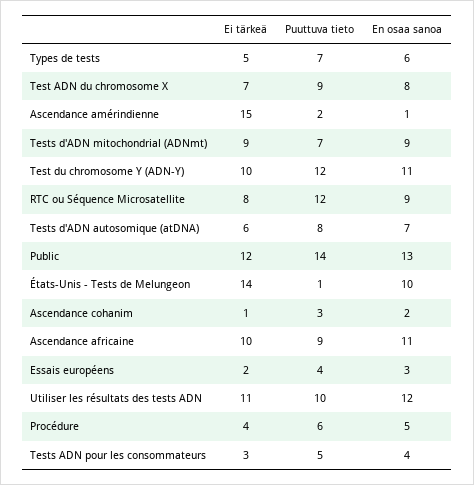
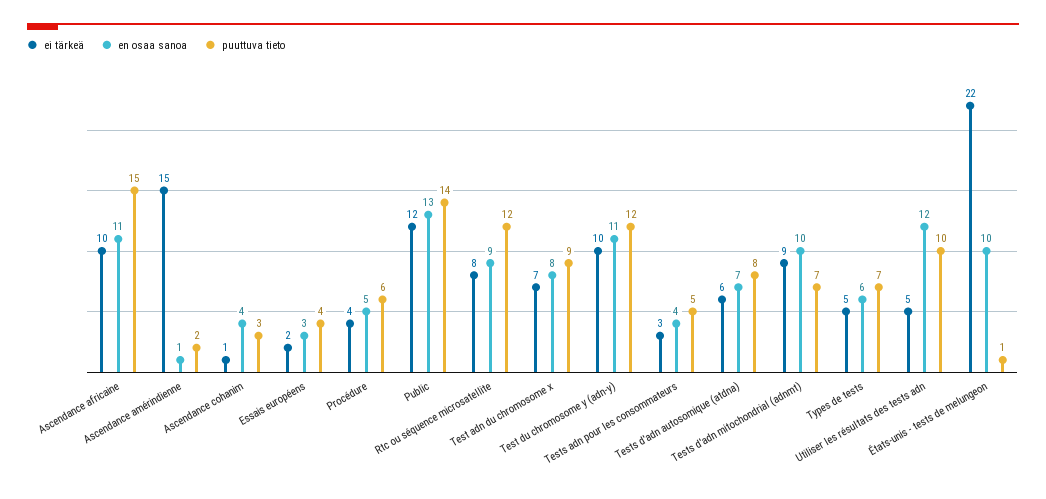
  {
    "Ei tärkeä": {
      "Types de tests": 5,
      "Test ADN du chromosome X": 7,
      "Ascendance amérindienne": 15,
      "Tests d'ADN mitochondrial (ADNmt)": 9,
      "Test du chromosome Y (ADN-Y)": 10,
      "RTC ou Séquence Microsatellite": 8,
      "Tests d'ADN autosomique (atDNA)": 6,
      "Public": 12,
-     "États-Unis - Tests de Melungeon": 14,
+     "États-Unis - Tests de Melungeon": 22,
      "Ascendance cohanim": 1,
      "Ascendance africaine": 10,
      "Essais européens": 2,
-     "Utiliser les résultats des tests ADN": 11,
+     "Utiliser les résultats des tests ADN": 5,
      "Procédure": 4,
      "Tests ADN pour les consommateurs": 3
    },
    "Puuttuva tieto": {
      "Types de tests": 7,
      "Test ADN du chromosome X": 9,
      "Ascendance amérindienne": 2,
      "Tests d'ADN mitochondrial (ADNmt)": 7,
      "Test du chromosome Y (ADN-Y)": 12,
      "RTC ou Séquence Microsatellite": 12,
      "Tests d'ADN autosomique (atDNA)": 8,
      "Public": 14,
      "États-Unis - Tests de Melungeon": 1,
      "Ascendance cohanim": 3,
-     "Ascendance africaine": 9,
+     "Ascendance africaine": 15,
      "Essais européens": 4,
      "Utiliser les résultats des tests ADN": 10,
      "Procédure": 6,
      "Tests ADN pour les consommateurs": 5
    },
    "En osaa sanoa": {
      "Types de tests": 6,
      "Test ADN du chromosome X": 8,
      "Ascendance amérindienne": 1,
-     "Tests d'ADN mitochondrial (ADNmt)": 9,
+     "Tests d'ADN mitochondrial (ADNmt)": 10,
      "Test du chromosome Y (ADN-Y)": 11,
      "RTC ou Séquence Microsatellite": 9,
      "Tests d'ADN autosomique (atDNA)": 7,
      "Public": 13,
      "États-Unis - Tests de Melungeon": 10,
-     "Ascendance cohanim": 2,
+     "Ascendance cohanim": 4,
      "Ascendance africaine": 11,
      "Essais européens": 3,
      "Utiliser les résultats des tests ADN": 12,
      "Procédure": 5,
      "Tests ADN pour les consommateurs": 4
    }
  }

